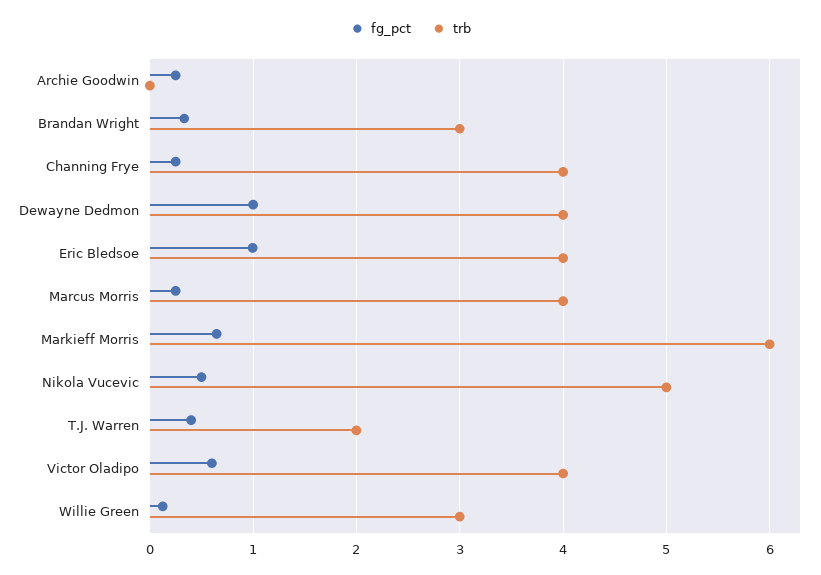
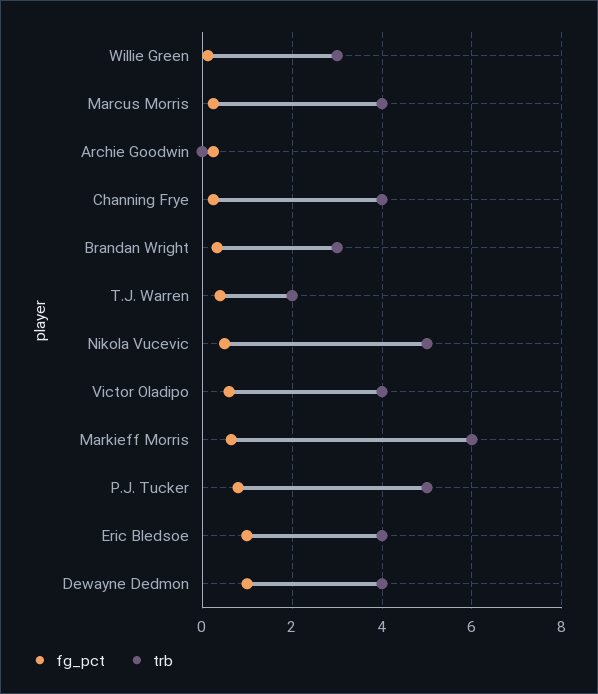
  {
    "fg_pct": {
      "Archie Goodwin": 0.3,
      "Brandan Wright": 0.3,
      "Channing Frye": 0.3,
      "Dewayne Dedmon": 1,
      "Eric Bledsoe": 1,
      "Marcus Morris": 0.3,
      "Markieff Morris": 0.6,
      "Nikola Vucevic": 0.5,
      "T.J. Warren": 0.4,
      "Victor Oladipo": 0.6,
-     "Willie Green": 0.1
+     "Willie Green": 0.1,
+     "P.J. Tucker": 0.8
    },
    "trb": {
      "Archie Goodwin": 0,
      "Brandan Wright": 3,
      "Channing Frye": 4,
      "Dewayne Dedmon": 4,
      "Eric Bledsoe": 4,
      "Marcus Morris": 4,
      "Markieff Morris": 6,
      "Nikola Vucevic": 5,
      "T.J. Warren": 2,
      "Victor Oladipo": 4,
-     "Willie Green": 3
+     "Willie Green": 3,
+     "P.J. Tucker": 5
    }
  }

